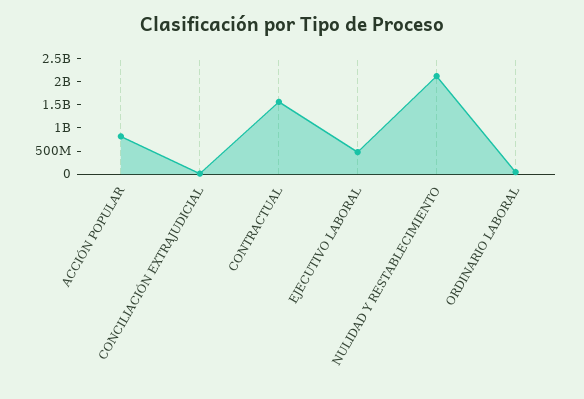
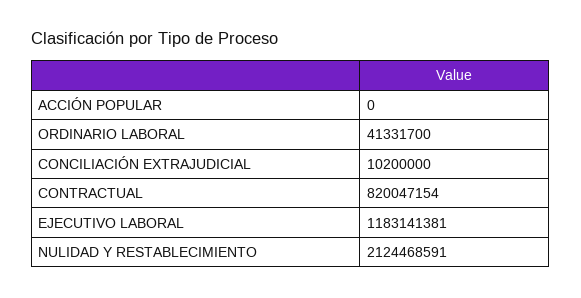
  {
-   "ACCIÓN POPULAR": 750000000,
+   "ACCIÓN POPULAR": 0,
    "CONCILIACIÓN EXTRAJUDICIAL": 10200000,
-   "CONTRACTUAL": 1500000000,
+   "CONTRACTUAL": 820047154,
-   "EJECUTIVO LABORAL": 500000000,
+   "EJECUTIVO LABORAL": 1183141381,
    "NULIDAD Y RESTABLECIMIENTO": 2124468591,
    "ORDINARIO LABORAL": 41331700
  }

